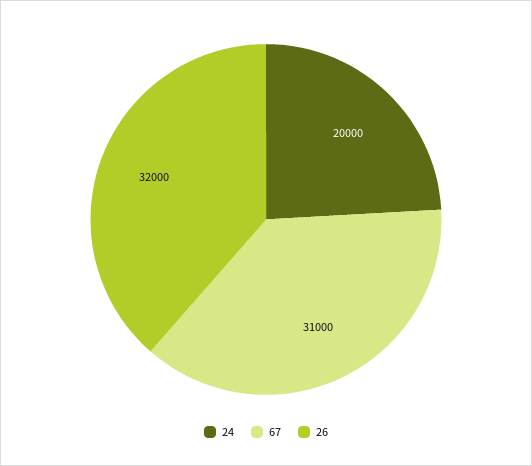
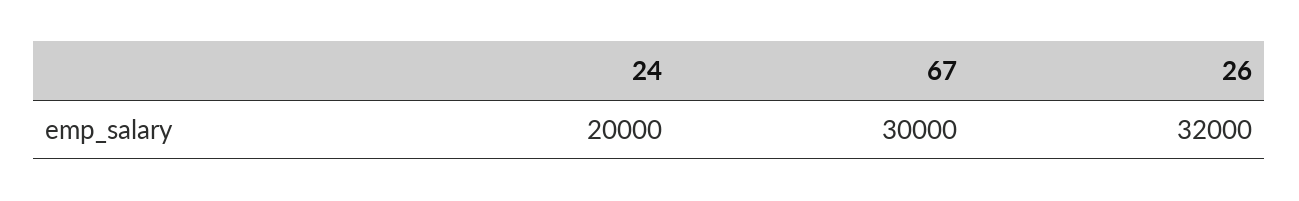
  {
    "24": 20000,
-   "67": 31000,
+   "67": 30000,
    "26": 32000
  }

